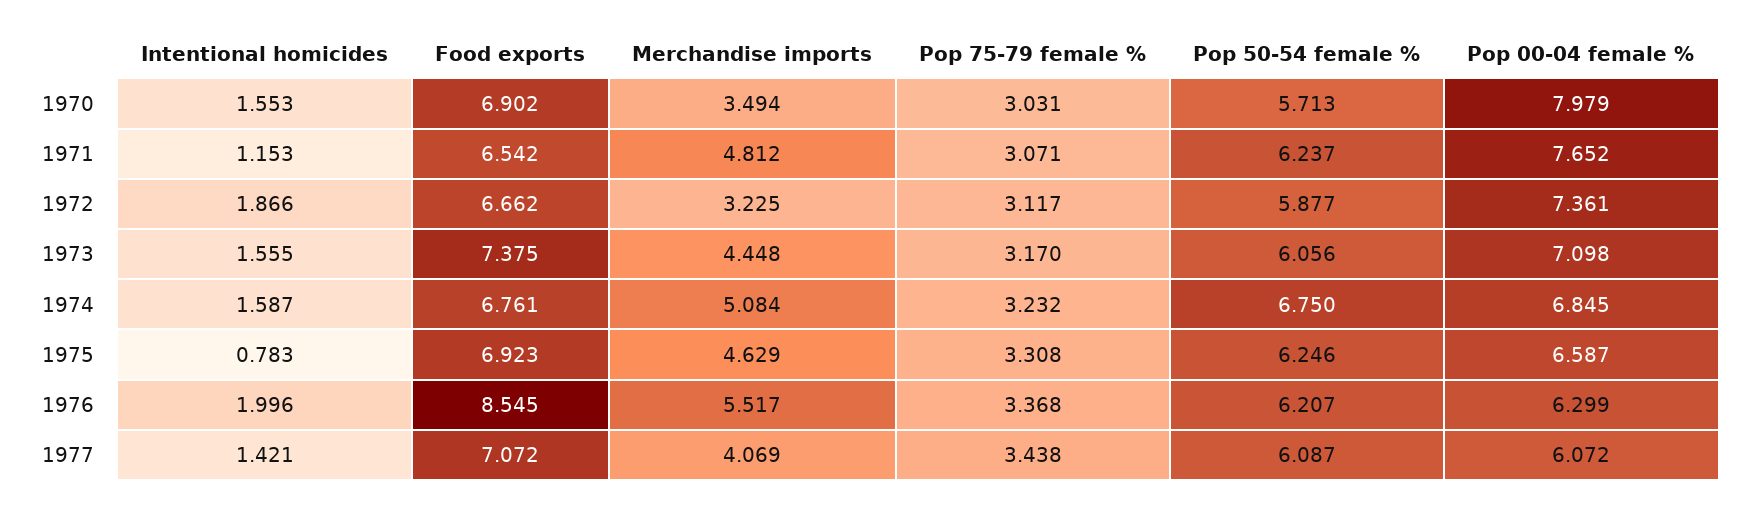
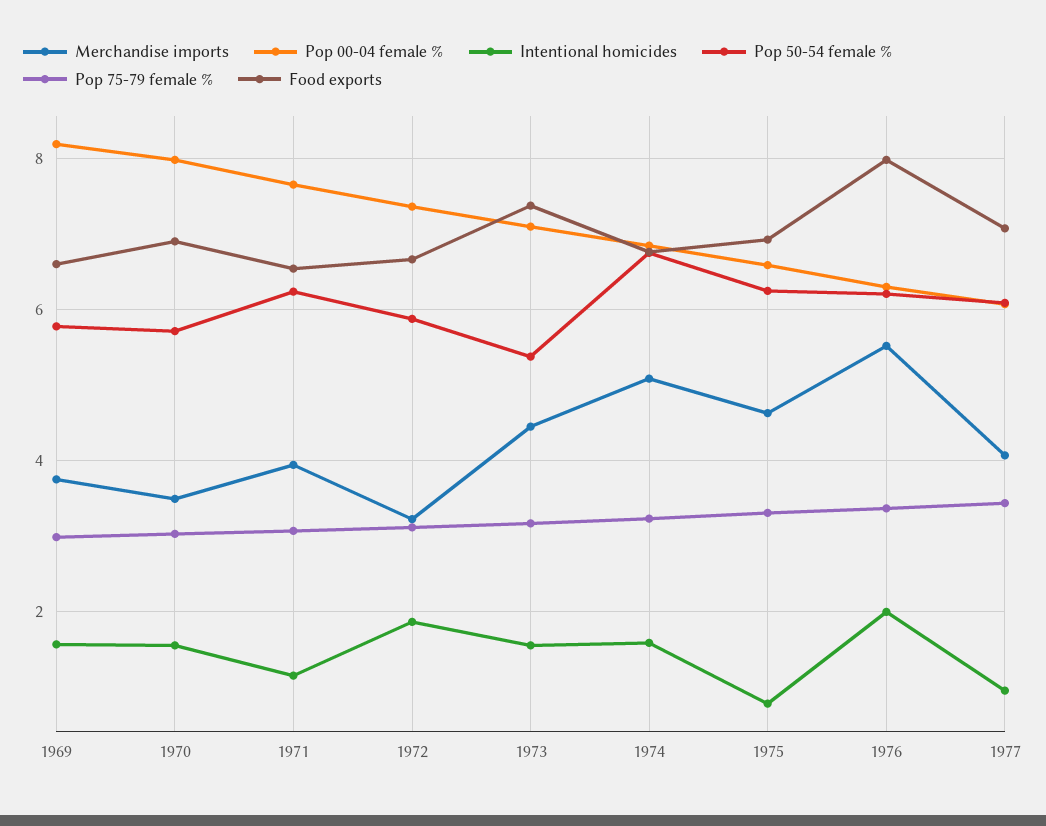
  {
    "Intentional homicides": {
      "1970": 1.553,
      "1971": 1.153,
      "1972": 1.866,
      "1973": 1.555,
      "1974": 1.587,
      "1975": 0.783,
      "1976": 1.996,
-     "1977": 1.421
+     "1977": 1,
+     "1969": 1.6
    },
    "Food exports": {
      "1970": 6.902,
      "1971": 6.542,
      "1972": 6.662,
      "1973": 7.375,
      "1974": 6.761,
      "1975": 6.923,
-     "1976": 8.545,
+     "1976": 8,
-     "1977": 7.072
+     "1977": 7.072,
+     "1969": 6.6
    },
    "Merchandise imports": {
      "1970": 3.494,
-     "1971": 4.812,
+     "1971": 4,
      "1972": 3.225,
      "1973": 4.448,
      "1974": 5.084,
      "1975": 4.629,
      "1976": 5.517,
-     "1977": 4.069
+     "1977": 4.069,
+     "1969": 3.8
    },
    "Pop 75-79 female %": {
      "1970": 3.031,
      "1971": 3.071,
      "1972": 3.117,
      "1973": 3.17,
      "1974": 3.232,
      "1975": 3.308,
      "1976": 3.368,
-     "1977": 3.438
+     "1977": 3.438,
+     "1969": 3
    },
    "Pop 50-54 female %": {
      "1970": 5.713,
      "1971": 6.237,
      "1972": 5.877,
-     "1973": 6.056,
+     "1973": 5.4,
      "1974": 6.75,
      "1975": 6.246,
      "1976": 6.207,
-     "1977": 6.087
+     "1977": 6.087,
+     "1969": 5.8
    },
    "Pop 00-04 female %": {
      "1970": 7.979,
      "1971": 7.652,
      "1972": 7.361,
      "1973": 7.098,
      "1974": 6.845,
      "1975": 6.587,
      "1976": 6.299,
-     "1977": 6.072
+     "1977": 6.072,
+     "1969": 8.2
    }
  }

